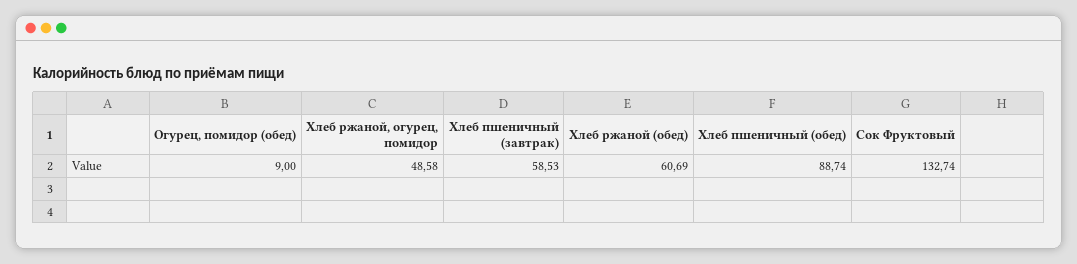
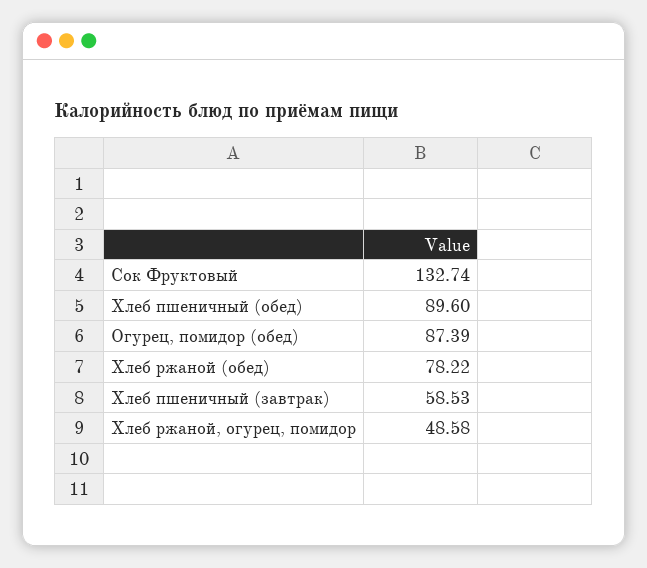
  {
-   "Огурец, помидор (обед)": 9,
+   "Огурец, помидор (обед)": 87.39,
    "Хлеб ржаной, огурец, помидор": 48.58,
    "Хлеб пшеничный (завтрак)": 58.53,
-   "Хлеб ржаной (обед)": 60.69,
+   "Хлеб ржаной (обед)": 78.22,
-   "Хлеб пшеничный (обед)": 88.74,
+   "Хлеб пшеничный (обед)": 89.6,
    "Сок Фруктовый": 132.74
  }

